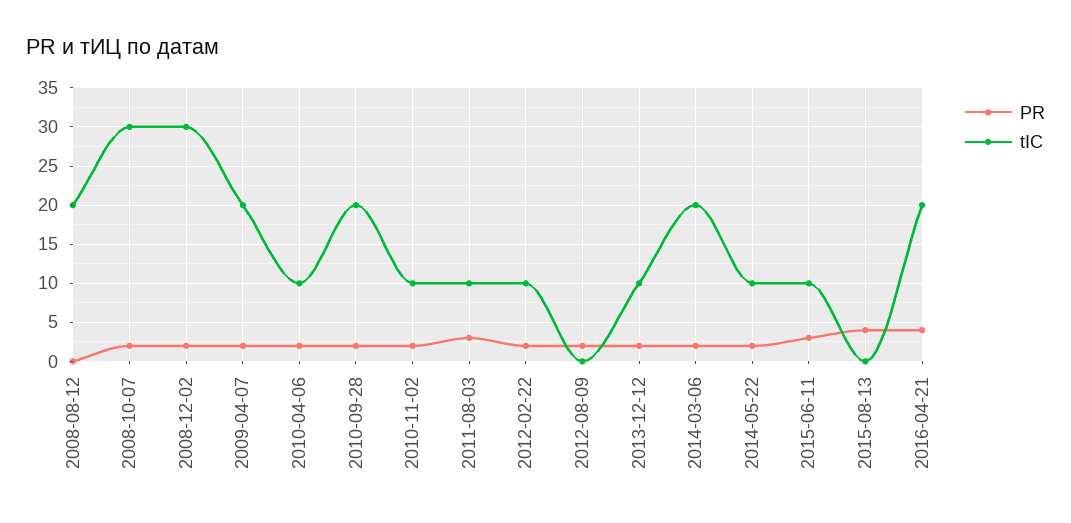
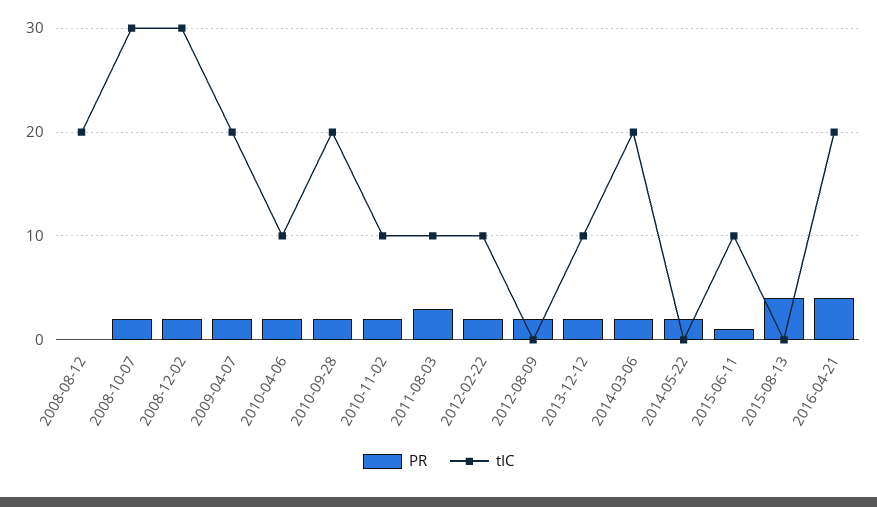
  {
    "PR": {
      "2008-08-12": 0,
      "2008-10-07": 2,
      "2008-12-02": 2,
      "2009-04-07": 2,
      "2010-04-06": 2,
      "2010-09-28": 2,
      "2010-11-02": 2,
      "2011-08-03": 3,
      "2012-02-22": 2,
      "2012-08-09": 2,
      "2013-12-12": 2,
      "2014-03-06": 2,
      "2014-05-22": 2,
-     "2015-06-11": 3,
+     "2015-06-11": 1,
      "2015-08-13": 4,
      "2016-04-21": 4
    },
    "tIC": {
      "2008-08-12": 20,
      "2008-10-07": 30,
      "2008-12-02": 30,
      "2009-04-07": 20,
      "2010-04-06": 10,
      "2010-09-28": 20,
      "2010-11-02": 10,
      "2011-08-03": 10,
      "2012-02-22": 10,
      "2012-08-09": 0,
      "2013-12-12": 10,
      "2014-03-06": 20,
-     "2014-05-22": 10,
+     "2014-05-22": 0,
      "2015-06-11": 10,
      "2015-08-13": 0,
      "2016-04-21": 20
    }
  }

